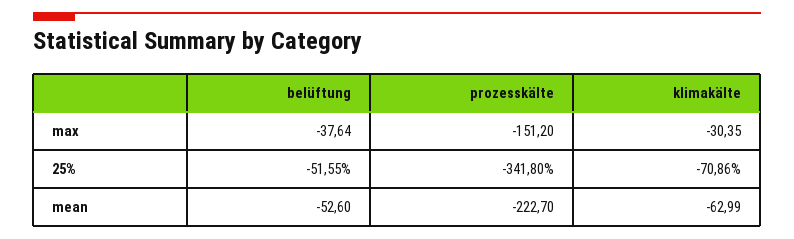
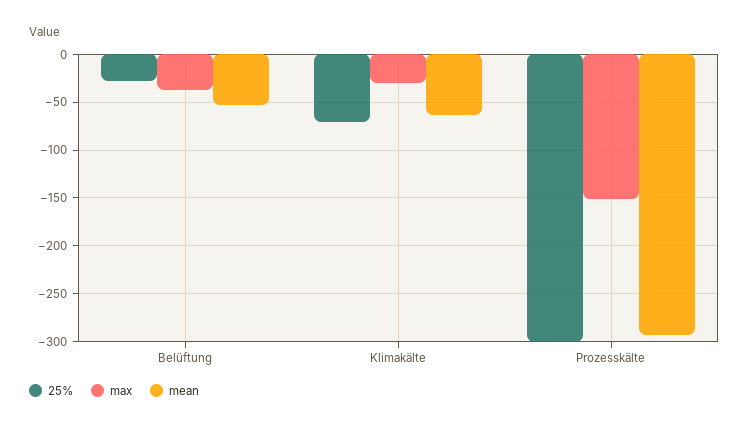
  {
    "max": {
      "belüftung": -37.64,
      "prozesskälte": -151.2,
      "klimakälte": -30.35
    },
    "25%": {
-     "belüftung": -51.55,
+     "belüftung": -30,
-     "prozesskälte": -341.8,
+     "prozesskälte": -300,
      "klimakälte": -70.86
    },
    "mean": {
      "belüftung": -52.6,
-     "prozesskälte": -222.7,
+     "prozesskälte": -290,
      "klimakälte": -62.99
    }
  }

